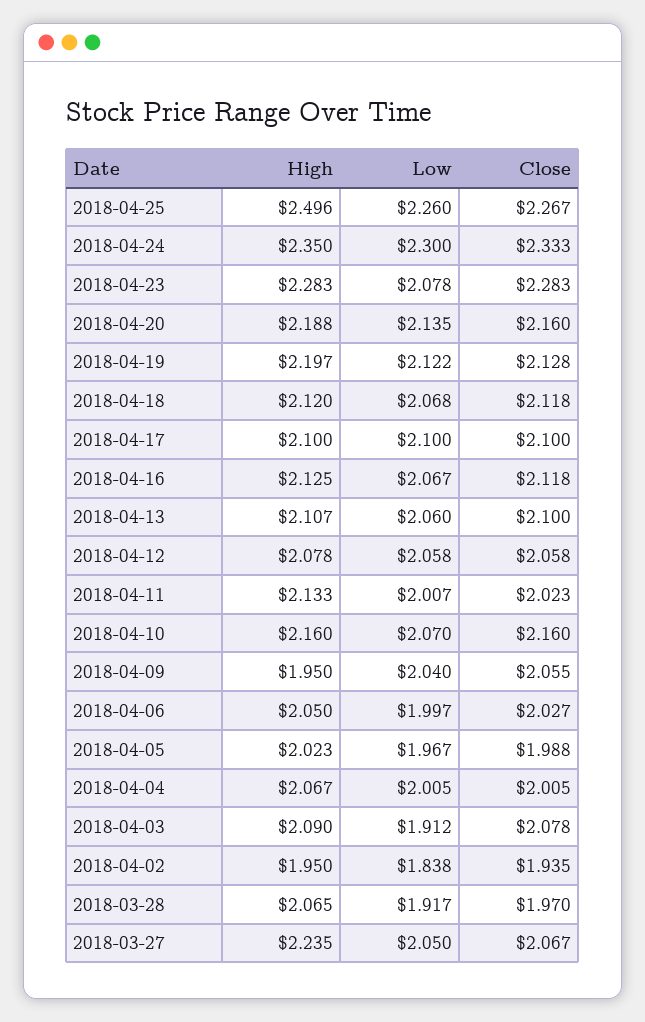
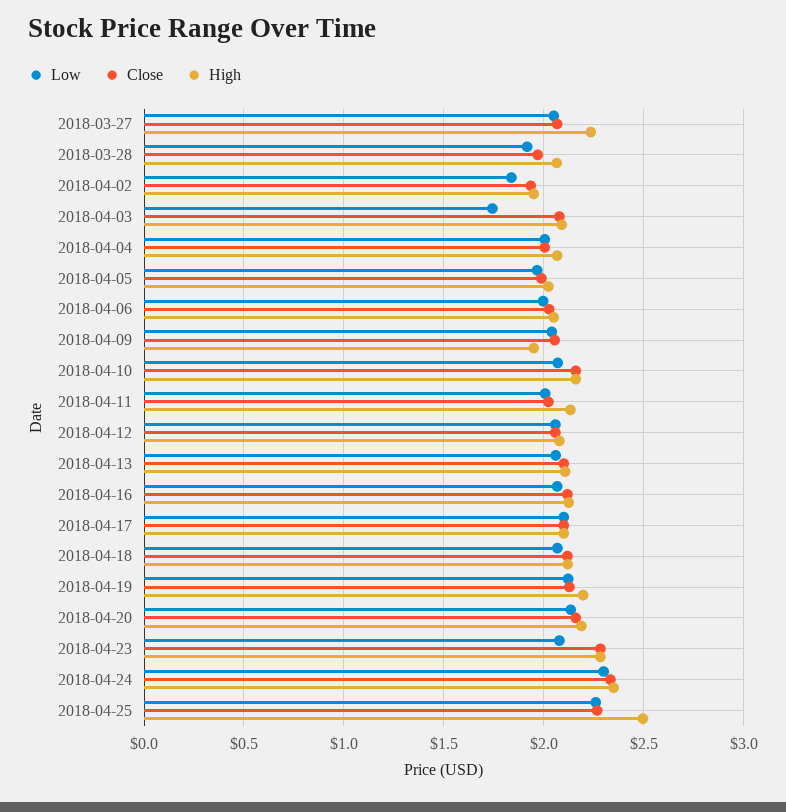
  {
    "High": {
      "2018-04-25": 2.496,
      "2018-04-24": 2.35,
      "2018-04-23": 2.283,
      "2018-04-20": 2.188,
      "2018-04-19": 2.197,
      "2018-04-18": 2.12,
      "2018-04-17": 2.1,
      "2018-04-16": 2.125,
      "2018-04-13": 2.107,
      "2018-04-12": 2.078,
      "2018-04-11": 2.133,
      "2018-04-10": 2.16,
      "2018-04-09": 1.95,
      "2018-04-06": 2.05,
      "2018-04-05": 2.023,
      "2018-04-04": 2.067,
      "2018-04-03": 2.09,
      "2018-04-02": 1.95,
      "2018-03-28": 2.065,
      "2018-03-27": 2.235
    },
    "Low": {
      "2018-04-25": 2.26,
      "2018-04-24": 2.3,
      "2018-04-23": 2.078,
      "2018-04-20": 2.135,
      "2018-04-19": 2.122,
      "2018-04-18": 2.068,
      "2018-04-17": 2.1,
      "2018-04-16": 2.067,
      "2018-04-13": 2.06,
      "2018-04-12": 2.058,
      "2018-04-11": 2.007,
      "2018-04-10": 2.07,
      "2018-04-09": 2.04,
      "2018-04-06": 1.997,
      "2018-04-05": 1.967,
      "2018-04-04": 2.005,
-     "2018-04-03": 1.912,
+     "2018-04-03": 1.75,
      "2018-04-02": 1.838,
      "2018-03-28": 1.917,
      "2018-03-27": 2.05
    },
    "Close": {
      "2018-04-25": 2.267,
      "2018-04-24": 2.333,
      "2018-04-23": 2.283,
      "2018-04-20": 2.16,
      "2018-04-19": 2.128,
      "2018-04-18": 2.118,
      "2018-04-17": 2.1,
      "2018-04-16": 2.118,
      "2018-04-13": 2.1,
      "2018-04-12": 2.058,
      "2018-04-11": 2.023,
      "2018-04-10": 2.16,
      "2018-04-09": 2.055,
      "2018-04-06": 2.027,
      "2018-04-05": 1.988,
      "2018-04-04": 2.005,
      "2018-04-03": 2.078,
      "2018-04-02": 1.935,
      "2018-03-28": 1.97,
      "2018-03-27": 2.067
    }
  }

